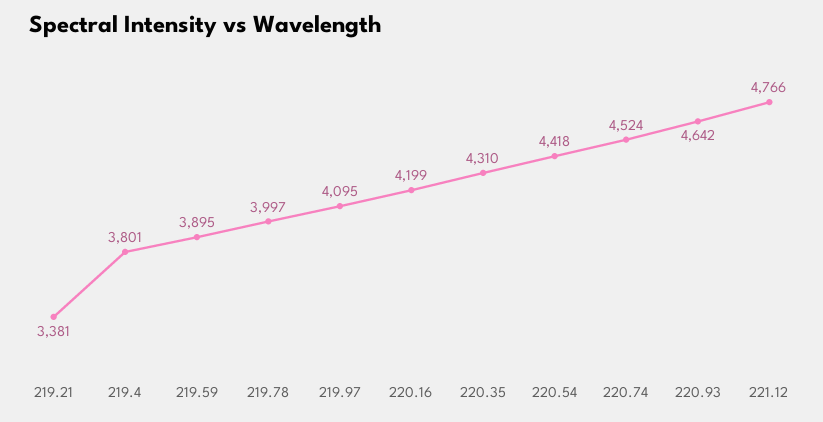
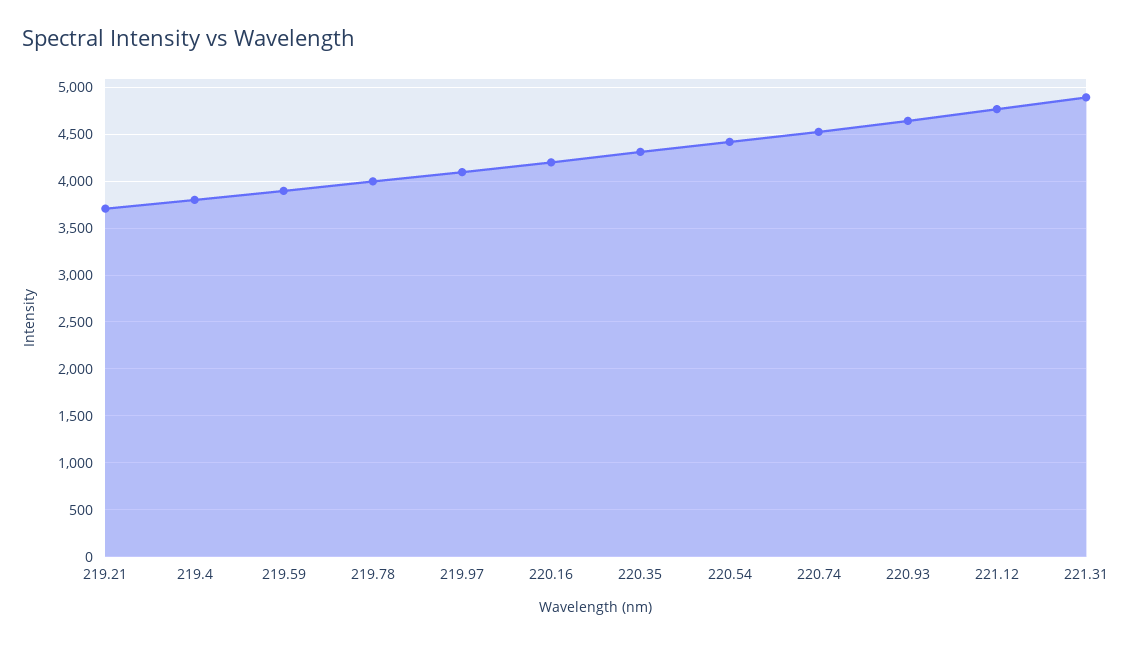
  {
-   "219.21": 3381,
+   "219.21": 3700,
    "219.4": 3801,
    "219.59": 3895,
    "219.78": 3997,
    "219.97": 4095,
    "220.16": 4199,
    "220.35": 4310,
    "220.54": 4418,
    "220.74": 4524,
    "220.93": 4642,
-   "221.12": 4766
+   "221.12": 4766,
+   "221.31": 4900
  }

